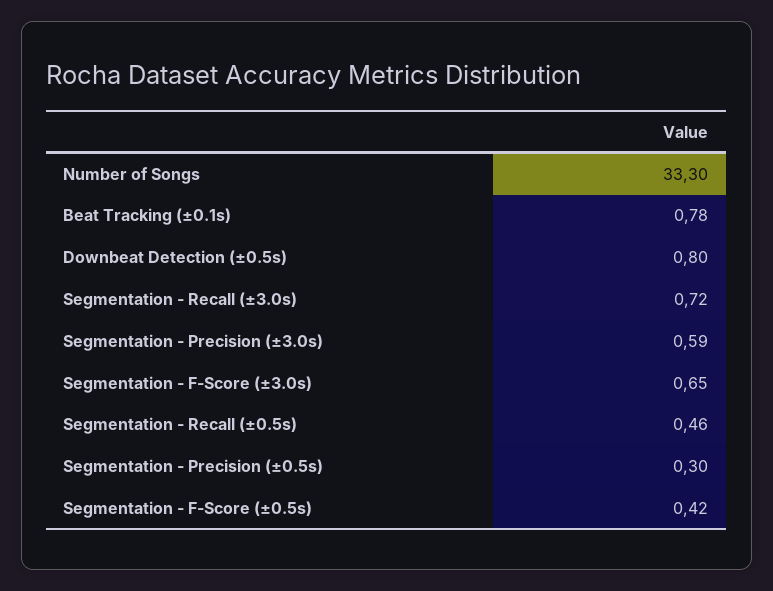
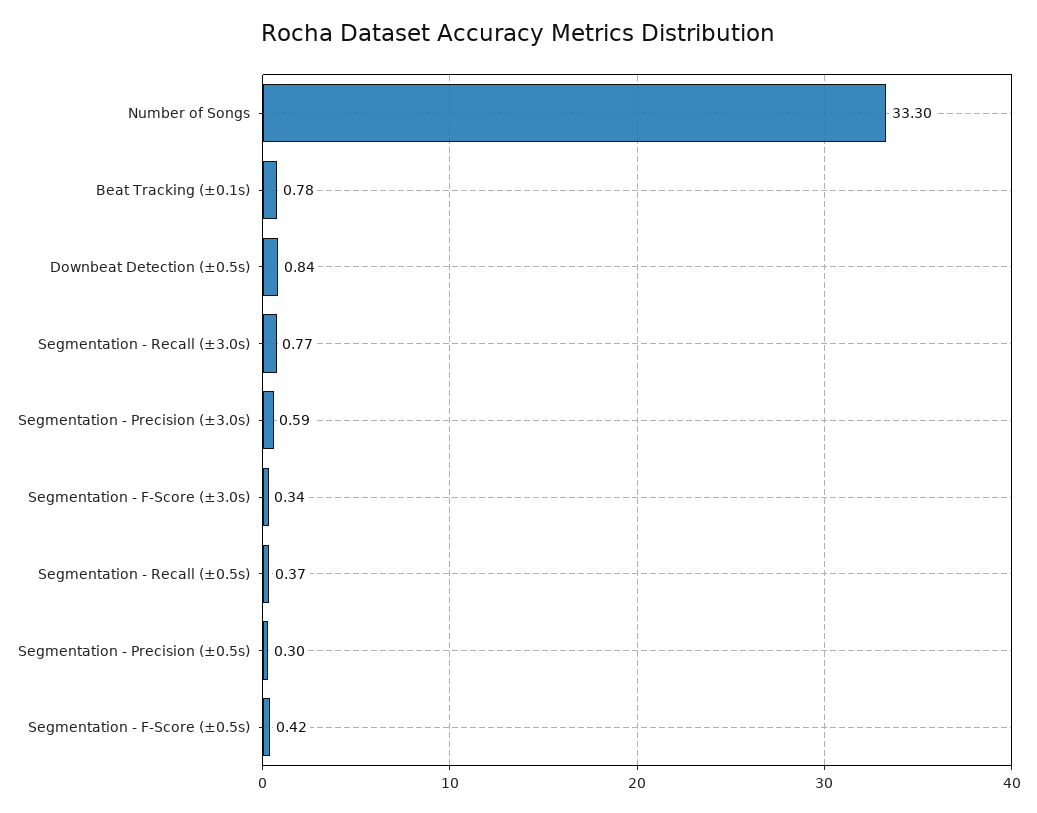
  {
    "Number of Songs": 33.3,
    "Beat Tracking (±0.1s)": 0.78,
-   "Downbeat Detection (±0.5s)": 0.8,
+   "Downbeat Detection (±0.5s)": 0.84,
-   "Segmentation - Recall (±3.0s)": 0.72,
+   "Segmentation - Recall (±3.0s)": 0.77,
    "Segmentation - Precision (±3.0s)": 0.59,
-   "Segmentation - F-Score (±3.0s)": 0.65,
+   "Segmentation - F-Score (±3.0s)": 0.34,
-   "Segmentation - Recall (±0.5s)": 0.46,
+   "Segmentation - Recall (±0.5s)": 0.37,
    "Segmentation - Precision (±0.5s)": 0.3,
    "Segmentation - F-Score (±0.5s)": 0.42
  }

